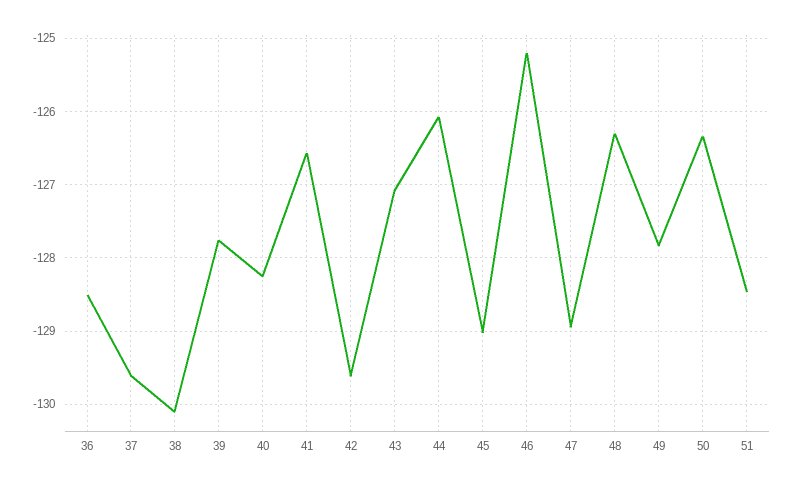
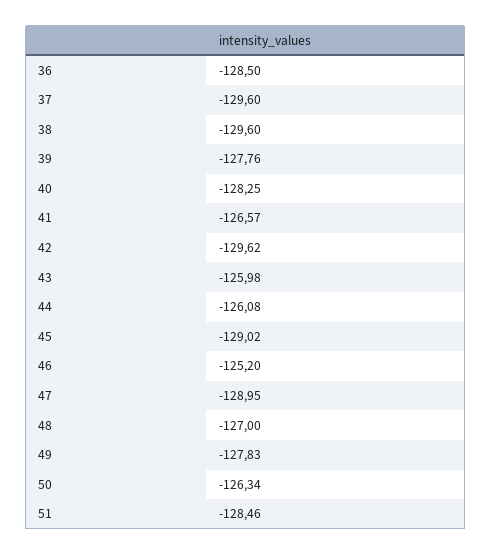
  {
    "36": -128.5,
    "37": -129.6,
-   "38": -130.1,
+   "38": -129.6,
    "39": -127.76,
    "40": -128.25,
    "41": -126.57,
    "42": -129.62,
-   "43": -127.1,
+   "43": -125.98,
    "44": -126.08,
    "45": -129.02,
    "46": -125.2,
    "47": -128.95,
-   "48": -126.3,
+   "48": -127,
    "49": -127.83,
    "50": -126.34,
    "51": -128.46
  }

